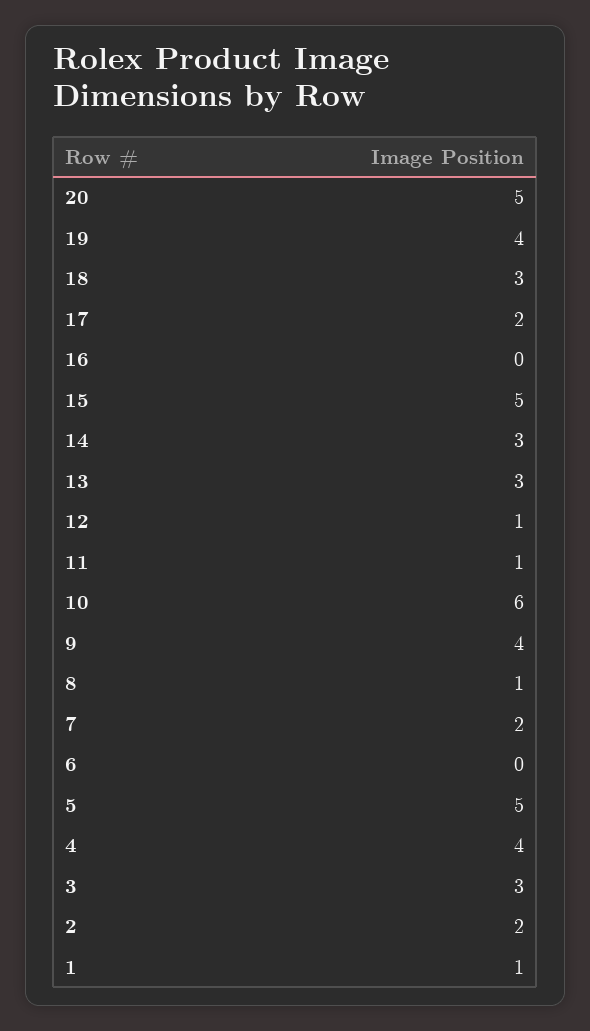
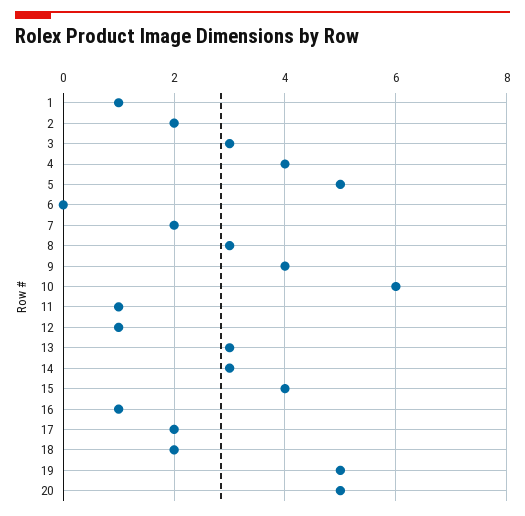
  {
    "20": 5,
-   "19": 4,
+   "19": 5,
-   "18": 3,
+   "18": 2,
    "17": 2,
-   "16": 0,
+   "16": 1,
-   "15": 5,
+   "15": 4,
    "14": 3,
    "13": 3,
    "12": 1,
    "11": 1,
    "10": 6,
    "9": 4,
-   "8": 1,
+   "8": 3,
    "7": 2,
    "6": 0,
    "5": 5,
    "4": 4,
    "3": 3,
    "2": 2,
    "1": 1
  }

